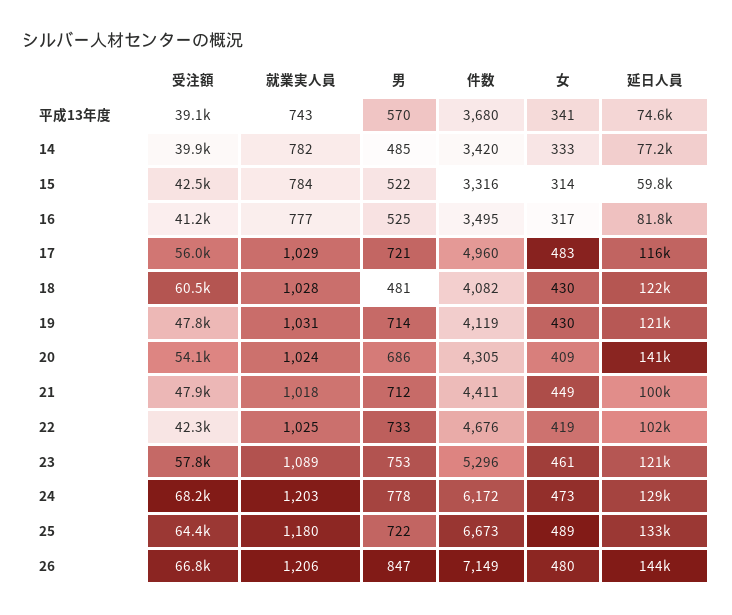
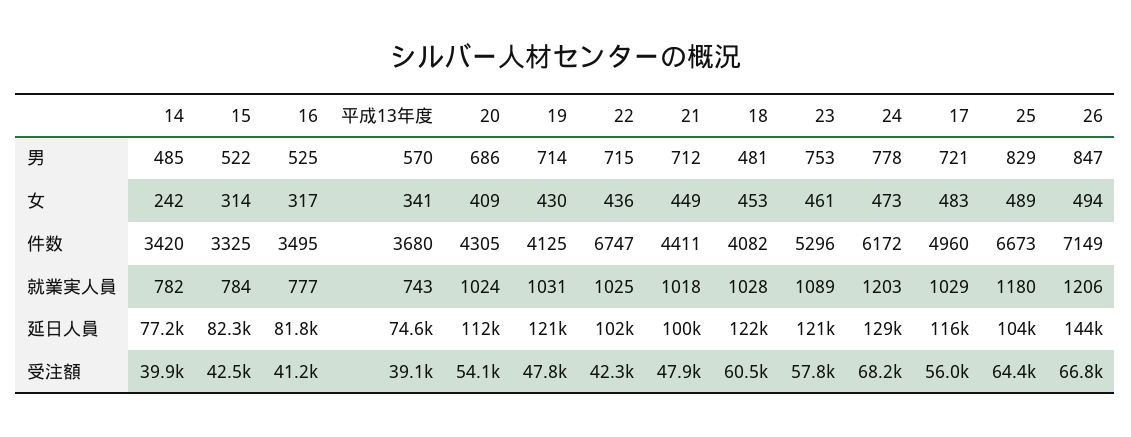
  {
    "受注額": {
      "平成13年度": 39100,
      "14": 39900,
      "15": 42500,
      "16": 41200,
      "17": 56000,
      "18": 60500,
      "19": 47800,
      "20": 54100,
      "21": 47900,
      "22": 42300,
      "23": 57800,
      "24": 68200,
      "25": 64400,
      "26": 66800
    },
    "就業実人員": {
      "平成13年度": 743,
      "14": 782,
      "15": 784,
      "16": 777,
      "17": 1029,
      "18": 1028,
      "19": 1031,
      "20": 1024,
      "21": 1018,
      "22": 1025,
      "23": 1089,
      "24": 1203,
      "25": 1180,
      "26": 1206
    },
    "男": {
      "平成13年度": 570,
      "14": 485,
      "15": 522,
      "16": 525,
      "17": 721,
      "18": 481,
      "19": 714,
      "20": 686,
      "21": 712,
-     "22": 733,
+     "22": 715,
      "23": 753,
      "24": 778,
-     "25": 722,
+     "25": 829,
      "26": 847
    },
    "件数": {
      "平成13年度": 3680,
      "14": 3420,
-     "15": 3316,
+     "15": 3325,
      "16": 3495,
      "17": 4960,
      "18": 4082,
-     "19": 4119,
+     "19": 4125,
      "20": 4305,
      "21": 4411,
-     "22": 4676,
+     "22": 6747,
      "23": 5296,
      "24": 6172,
      "25": 6673,
      "26": 7149
    },
    "女": {
      "平成13年度": 341,
-     "14": 333,
+     "14": 242,
      "15": 314,
      "16": 317,
      "17": 483,
-     "18": 430,
+     "18": 453,
      "19": 430,
      "20": 409,
      "21": 449,
-     "22": 419,
+     "22": 436,
      "23": 461,
      "24": 473,
      "25": 489,
-     "26": 480
+     "26": 494
    },
    "延日人員": {
      "平成13年度": 74600,
      "14": 77200,
-     "15": 59800,
+     "15": 82300,
      "16": 81800,
      "17": 116000,
      "18": 122000,
      "19": 121000,
-     "20": 141000,
+     "20": 112000,
      "21": 100000,
      "22": 102000,
      "23": 121000,
      "24": 129000,
-     "25": 133000,
+     "25": 104000,
      "26": 144000
    }
  }

